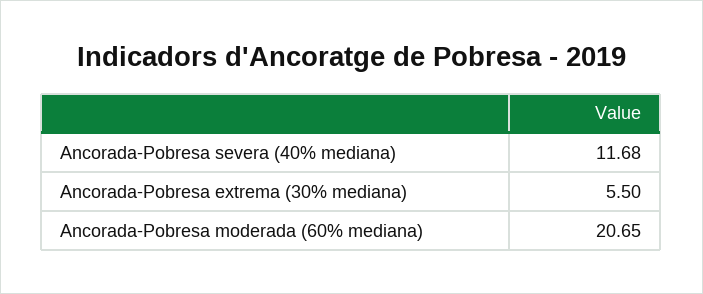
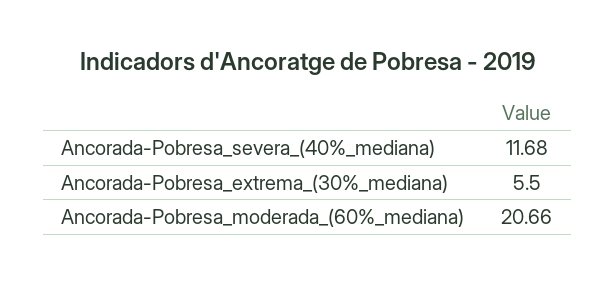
  {
    "Ancorada-Pobresa severa (40% mediana)": 11.68,
    "Ancorada-Pobresa extrema (30% mediana)": 5.5,
-   "Ancorada-Pobresa moderada (60% mediana)": 20.65
+   "Ancorada-Pobresa moderada (60% mediana)": 20.66
  }

